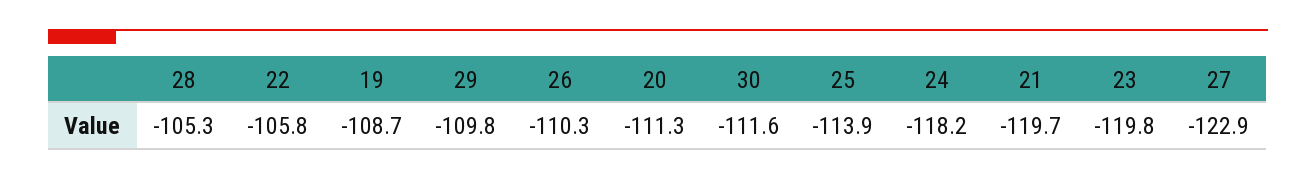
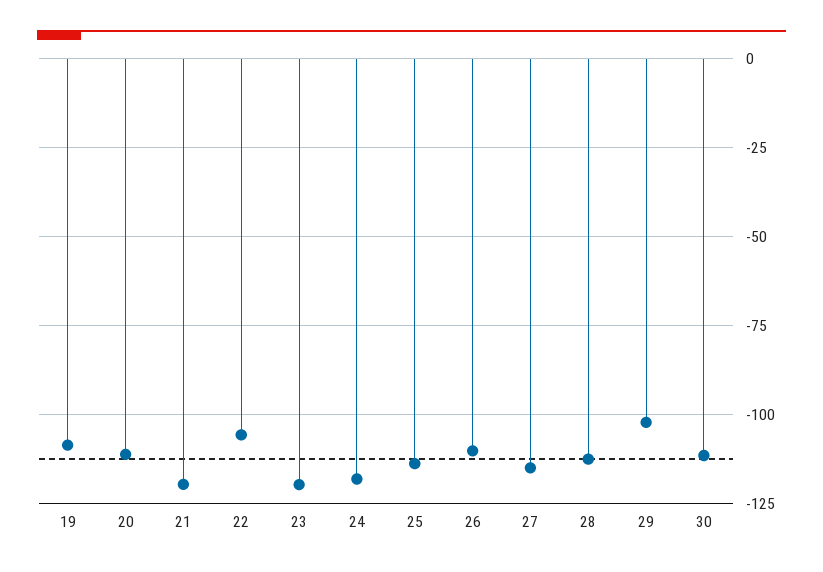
  {
-   "28": -105.3,
+   "28": -112.5,
    "22": -105.8,
    "19": -108.7,
-   "29": -109.8,
+   "29": -102.5,
    "26": -110.3,
    "20": -111.3,
    "30": -111.6,
    "25": -113.9,
    "24": -118.2,
    "21": -119.7,
    "23": -119.8,
-   "27": -122.9
+   "27": -115
  }

